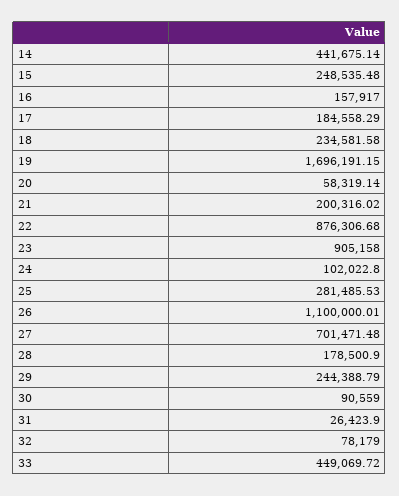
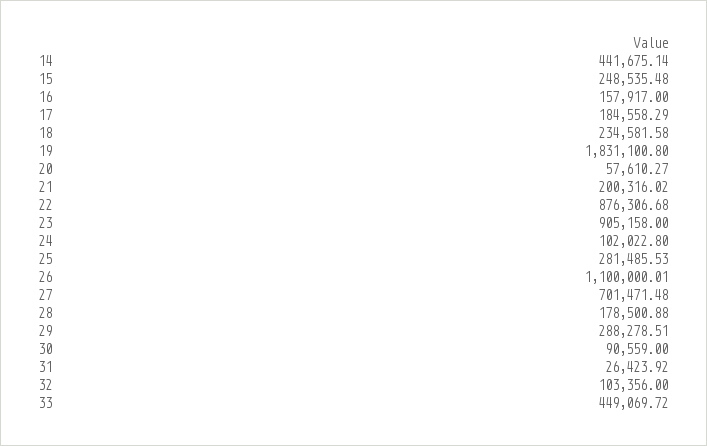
  {
    "14": 441675.14,
    "15": 248535.48,
    "16": 157917,
    "17": 184558.29,
    "18": 234581.58,
-   "19": 1696191.15,
+   "19": 1831100.8,
-   "20": 58319.14,
+   "20": 57610.27,
    "21": 200316.02,
    "22": 876306.68,
    "23": 905158,
    "24": 102022.8,
    "25": 281485.53,
    "26": 1100000.01,
    "27": 701471.48,
-   "28": 178500.9,
+   "28": 178500.88,
-   "29": 244388.79,
+   "29": 288278.51,
    "30": 90559,
-   "31": 26423.9,
+   "31": 26423.92,
-   "32": 78179,
+   "32": 103356,
    "33": 449069.72
  }

